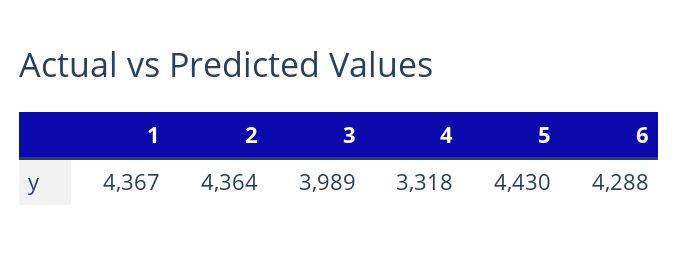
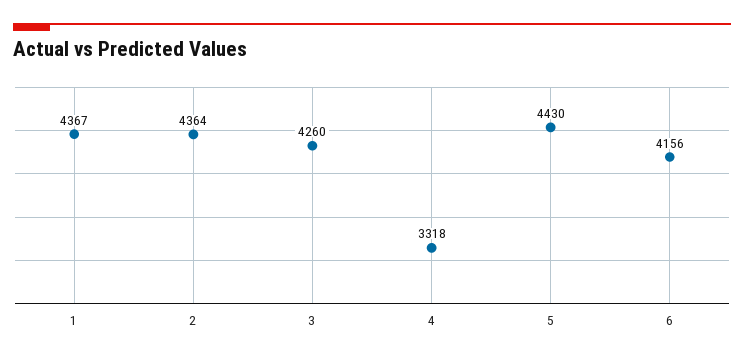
  {
    "1": 4367,
    "2": 4364,
-   "3": 3989,
+   "3": 4260,
    "4": 3318,
    "5": 4430,
-   "6": 4288
+   "6": 4156
  }

